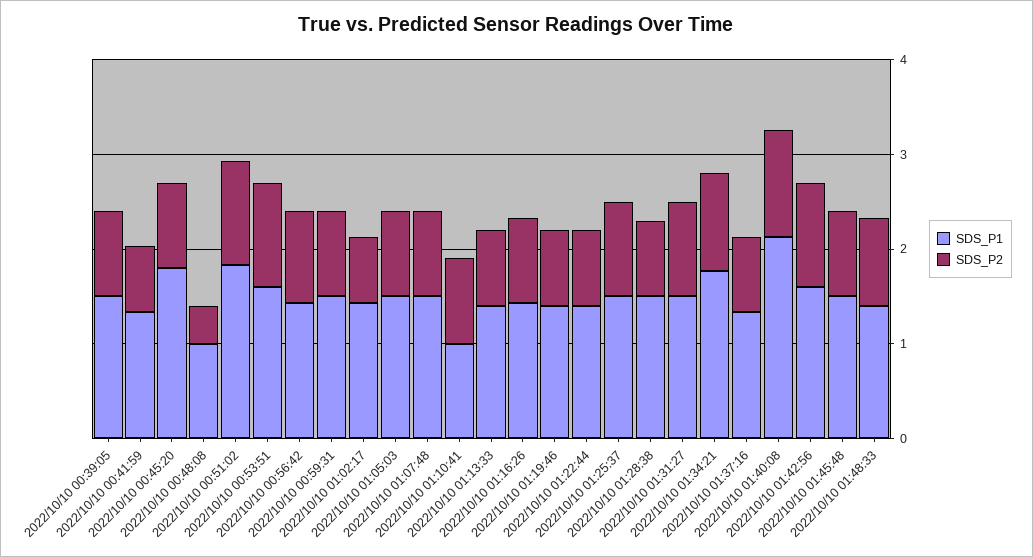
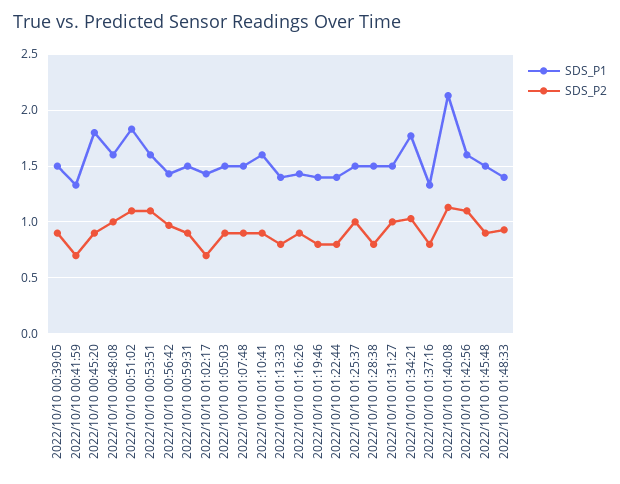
  {
    "SDS_P1": {
      "2022/10/10 00:39:05": 1.5,
      "2022/10/10 00:41:59": 1.3,
      "2022/10/10 00:45:20": 1.8,
-     "2022/10/10 00:48:08": 1,
+     "2022/10/10 00:48:08": 1.6,
      "2022/10/10 00:51:02": 1.8,
      "2022/10/10 00:53:51": 1.6,
      "2022/10/10 00:56:42": 1.4,
      "2022/10/10 00:59:31": 1.5,
      "2022/10/10 01:02:17": 1.4,
      "2022/10/10 01:05:03": 1.5,
      "2022/10/10 01:07:48": 1.5,
-     "2022/10/10 01:10:41": 1,
+     "2022/10/10 01:10:41": 1.6,
      "2022/10/10 01:13:33": 1.4,
      "2022/10/10 01:16:26": 1.4,
      "2022/10/10 01:19:46": 1.4,
      "2022/10/10 01:22:44": 1.4,
      "2022/10/10 01:25:37": 1.5,
      "2022/10/10 01:28:38": 1.5,
      "2022/10/10 01:31:27": 1.5,
      "2022/10/10 01:34:21": 1.8,
      "2022/10/10 01:37:16": 1.3,
      "2022/10/10 01:40:08": 2.1,
      "2022/10/10 01:42:56": 1.6,
      "2022/10/10 01:45:48": 1.5,
      "2022/10/10 01:48:33": 1.4
    },
    "SDS_P2": {
      "2022/10/10 00:39:05": 0.9,
      "2022/10/10 00:41:59": 0.7,
      "2022/10/10 00:45:20": 0.9,
-     "2022/10/10 00:48:08": 0.4,
+     "2022/10/10 00:48:08": 1,
      "2022/10/10 00:51:02": 1.1,
      "2022/10/10 00:53:51": 1.1,
      "2022/10/10 00:56:42": 1,
      "2022/10/10 00:59:31": 0.9,
      "2022/10/10 01:02:17": 0.7,
      "2022/10/10 01:05:03": 0.9,
      "2022/10/10 01:07:48": 0.9,
      "2022/10/10 01:10:41": 0.9,
      "2022/10/10 01:13:33": 0.8,
      "2022/10/10 01:16:26": 0.9,
      "2022/10/10 01:19:46": 0.8,
      "2022/10/10 01:22:44": 0.8,
      "2022/10/10 01:25:37": 1,
      "2022/10/10 01:28:38": 0.8,
      "2022/10/10 01:31:27": 1,
      "2022/10/10 01:34:21": 1,
      "2022/10/10 01:37:16": 0.8,
      "2022/10/10 01:40:08": 1.1,
      "2022/10/10 01:42:56": 1.1,
      "2022/10/10 01:45:48": 0.9,
      "2022/10/10 01:48:33": 0.9
    }
  }

